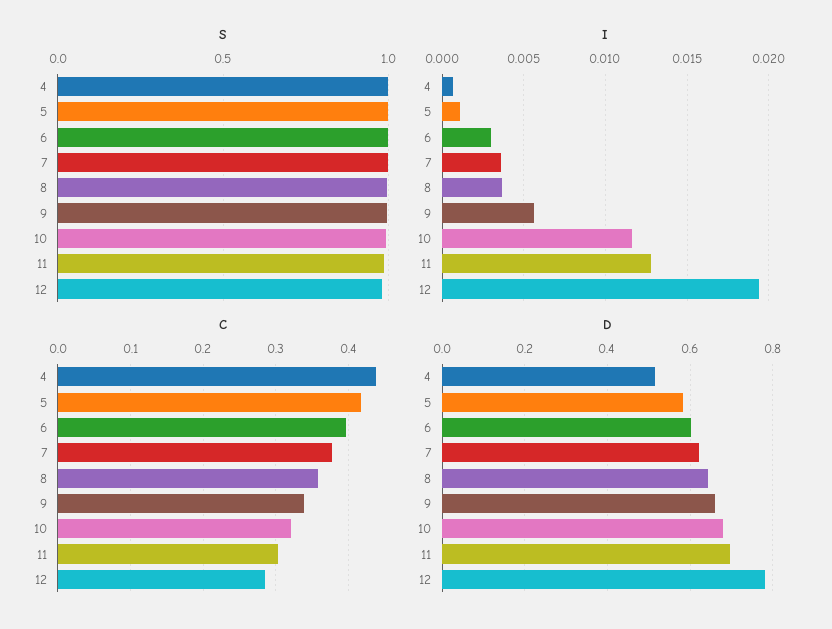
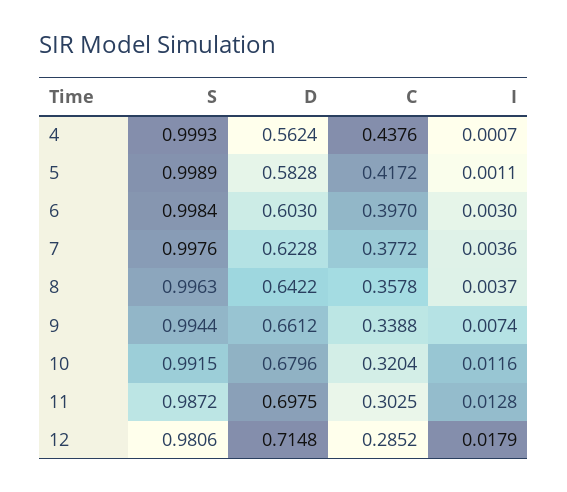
  {
    "S": {
      "4": 0.9993,
      "5": 0.9989,
      "6": 0.9984,
      "7": 0.9976,
      "8": 0.9963,
      "9": 0.9944,
      "10": 0.9915,
      "11": 0.9872,
      "12": 0.9806
    },
    "I": {
      "4": 0.0007,
      "5": 0.0011,
      "6": 0.003,
      "7": 0.0036,
      "8": 0.0037,
-     "9": 0.0055,
+     "9": 0.0074,
      "10": 0.0116,
      "11": 0.0128,
-     "12": 0.0195
+     "12": 0.0179
    },
    "C": {
      "4": 0.4376,
      "5": 0.4172,
      "6": 0.397,
      "7": 0.3772,
      "8": 0.3578,
      "9": 0.3388,
      "10": 0.3204,
      "11": 0.3025,
      "12": 0.2852
    },
    "D": {
-     "4": 0.52,
+     "4": 0.5624,
      "5": 0.5828,
      "6": 0.603,
      "7": 0.6228,
      "8": 0.6422,
      "9": 0.6612,
      "10": 0.6796,
      "11": 0.6975,
-     "12": 0.78
+     "12": 0.7148
    }
  }

